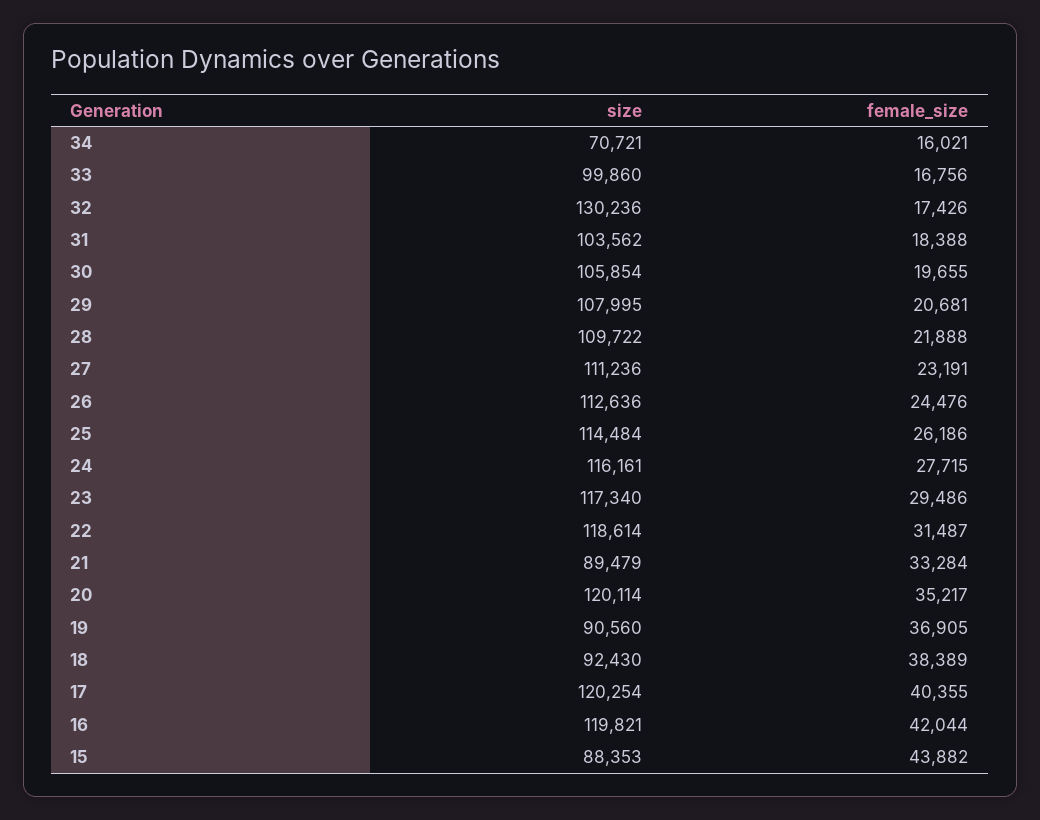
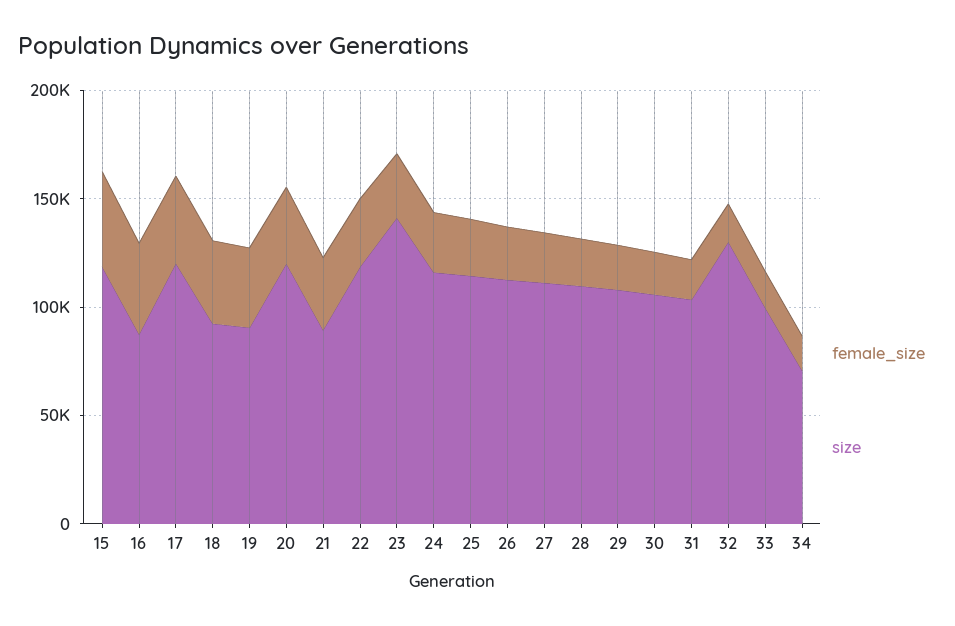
  {
    "size": {
      "34": 70721,
      "33": 99860,
      "32": 130236,
      "31": 103562,
      "30": 105854,
      "29": 107995,
      "28": 109722,
      "27": 111236,
      "26": 112636,
      "25": 114484,
      "24": 116161,
-     "23": 117340,
+     "23": 140000,
      "22": 118614,
      "21": 89479,
      "20": 120114,
      "19": 90560,
      "18": 92430,
      "17": 120254,
-     "16": 119821,
+     "16": 90000,
-     "15": 88353
+     "15": 120000
    },
    "female_size": {
      "34": 16021,
      "33": 16756,
      "32": 17426,
      "31": 18388,
      "30": 19655,
      "29": 20681,
      "28": 21888,
      "27": 23191,
      "26": 24476,
      "25": 26186,
      "24": 27715,
      "23": 29486,
      "22": 31487,
      "21": 33284,
      "20": 35217,
      "19": 36905,
      "18": 38389,
      "17": 40355,
      "16": 42044,
      "15": 43882
    }
  }

